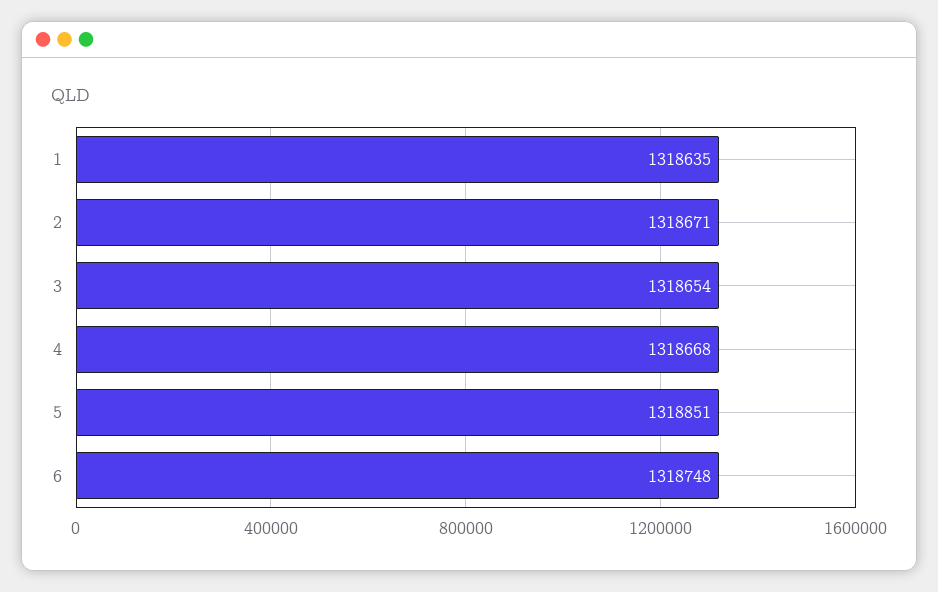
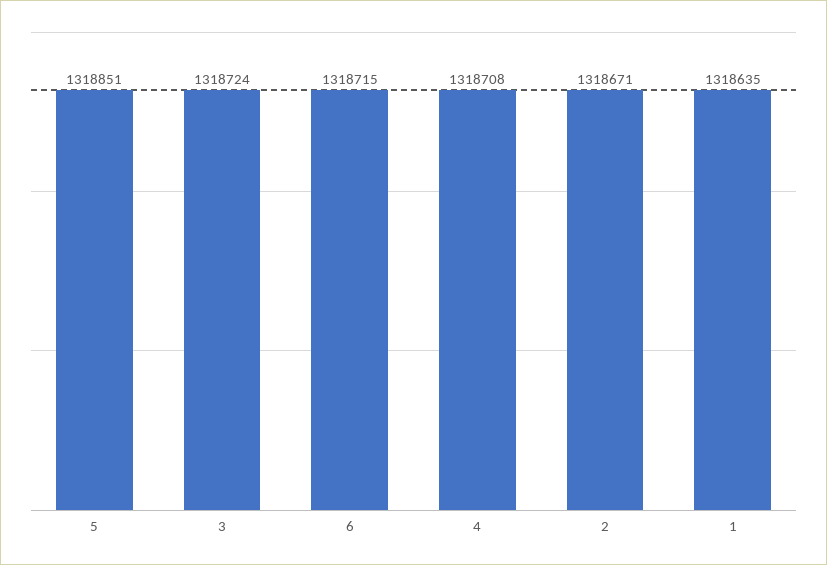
  {
    "1": 1318635,
    "2": 1318671,
-   "3": 1318654,
+   "3": 1318724,
-   "4": 1318668,
+   "4": 1318708,
    "5": 1318851,
-   "6": 1318748
+   "6": 1318715
  }

